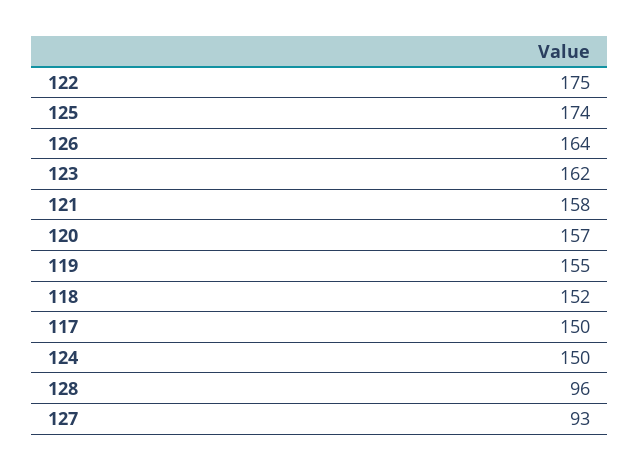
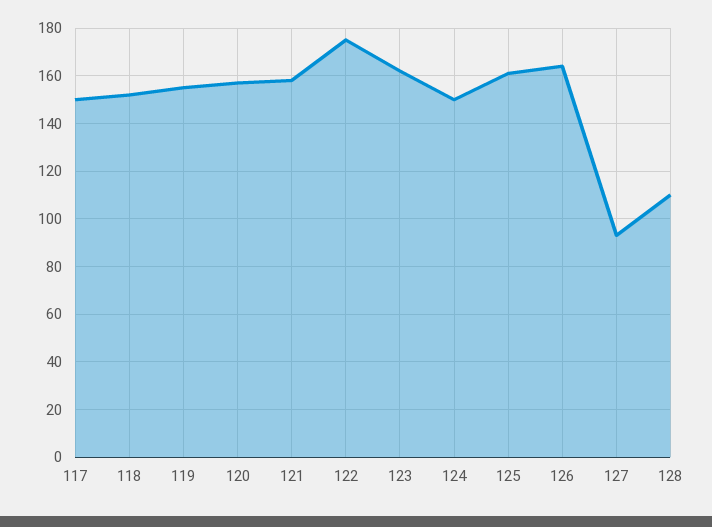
  {
    "122": 175,
-   "125": 174,
+   "125": 160,
    "126": 164,
    "123": 162,
    "121": 158,
    "120": 157,
    "119": 155,
    "118": 152,
    "117": 150,
    "124": 150,
-   "128": 96,
+   "128": 110,
    "127": 93
  }

